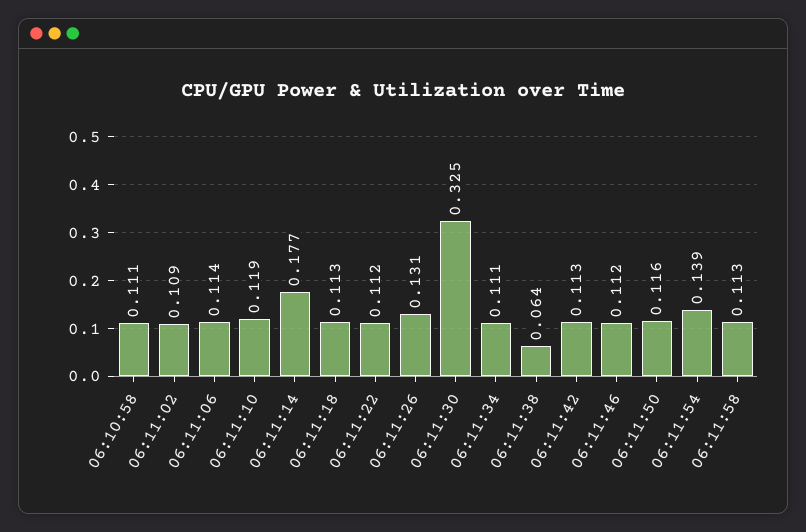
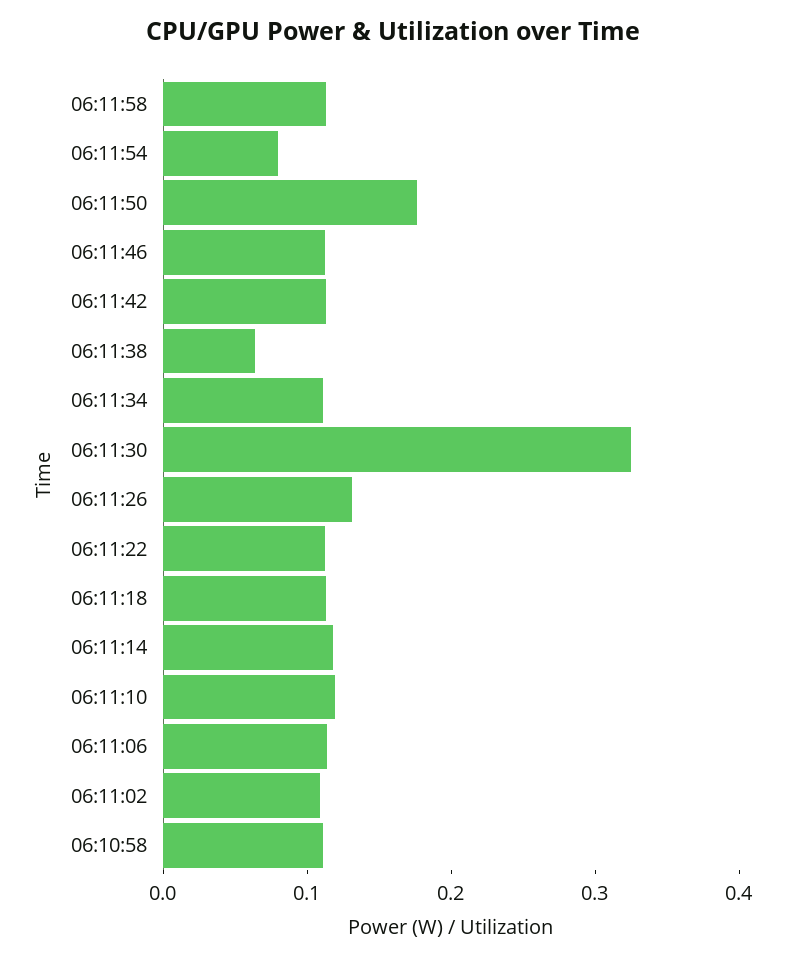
  {
    "06:10:58": 0.111,
    "06:11:02": 0.109,
    "06:11:06": 0.114,
    "06:11:10": 0.119,
-   "06:11:14": 0.177,
+   "06:11:14": 0.12,
    "06:11:18": 0.113,
    "06:11:22": 0.112,
    "06:11:26": 0.131,
    "06:11:30": 0.325,
    "06:11:34": 0.111,
    "06:11:38": 0.064,
    "06:11:42": 0.113,
    "06:11:46": 0.112,
-   "06:11:50": 0.116,
+   "06:11:50": 0.18,
-   "06:11:54": 0.139,
+   "06:11:54": 0.08,
    "06:11:58": 0.113
  }

